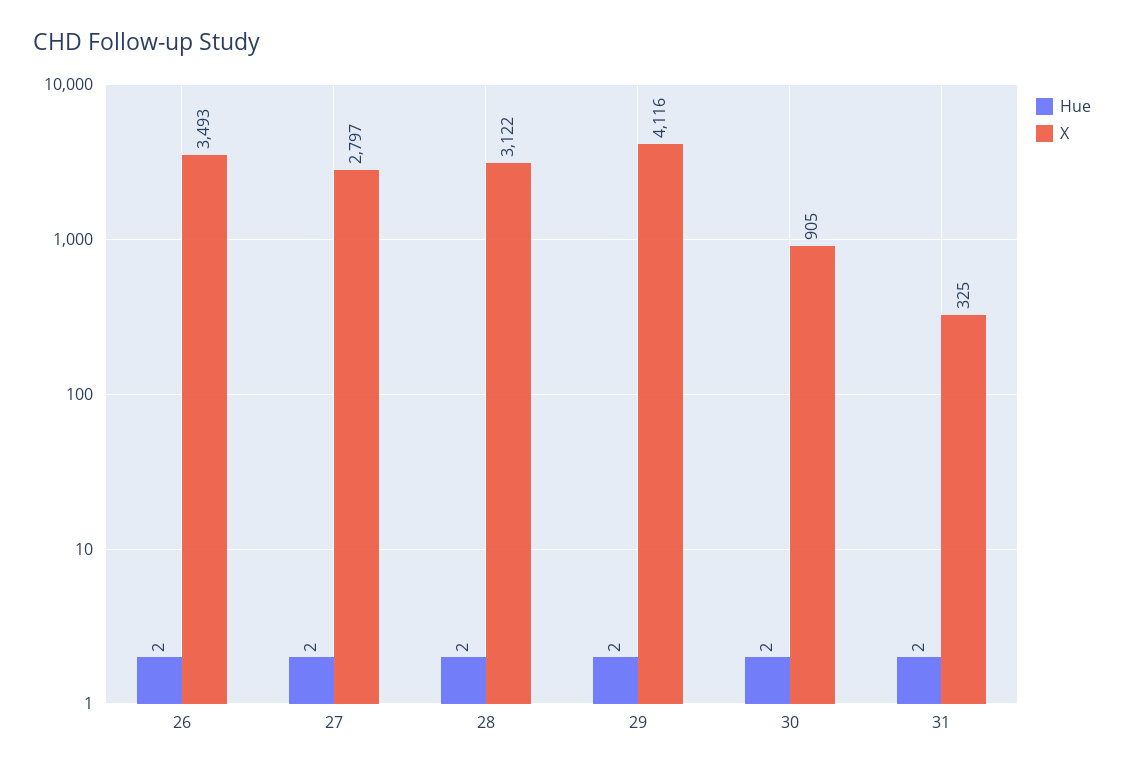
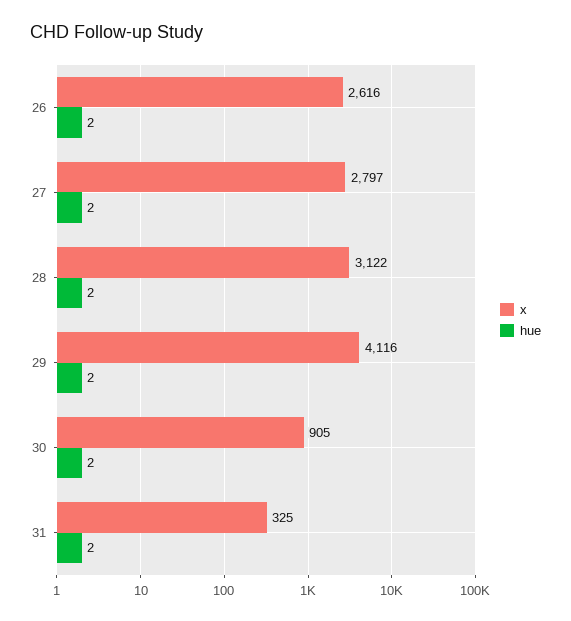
  {
    "Hue": {
      "26": 2,
      "27": 2,
      "28": 2,
      "29": 2,
      "30": 2,
      "31": 2
    },
    "X": {
-     "26": 3493,
+     "26": 2616,
      "27": 2797,
      "28": 3122,
      "29": 4116,
      "30": 905,
      "31": 325
    }
  }

